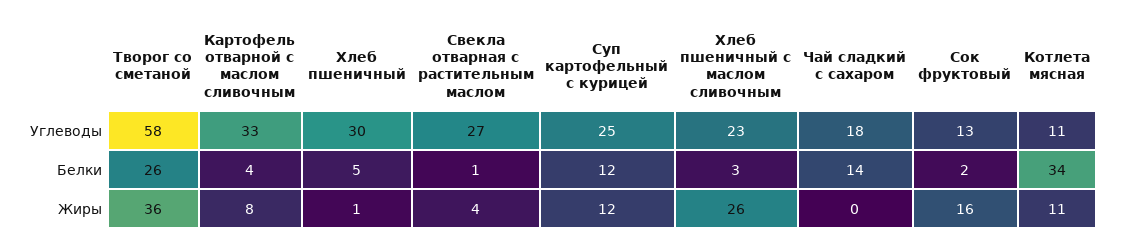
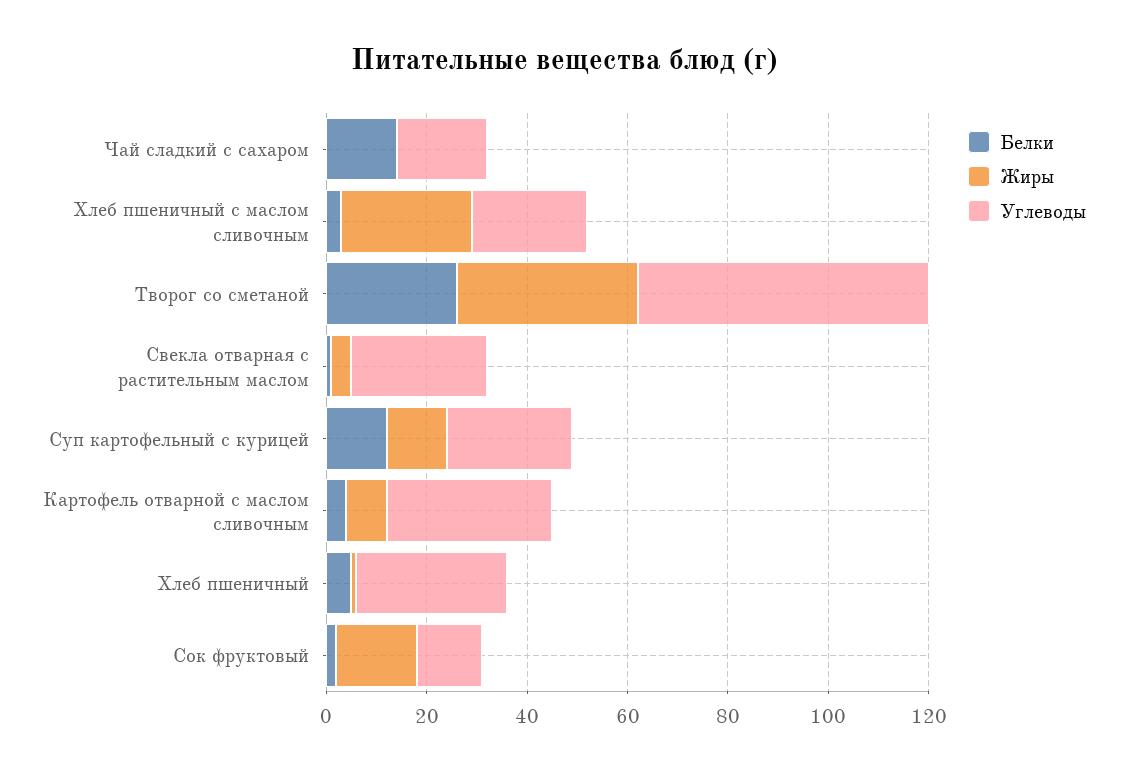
  {
    "Углеводы": {
      "Творог со сметаной": 58,
      "Картофель отварной с маслом сливочным": 33,
      "Хлеб пшеничный": 30,
      "Свекла отварная с растительным маслом": 27,
      "Суп картофельный с курицей": 25,
      "Хлеб пшеничный с маслом сливочным": 23,
      "Чай сладкий с сахаром": 18,
-     "Сок фруктовый": 13,
+     "Сок фруктовый": 13
-     "Котлета мясная": 11
    },
    "Белки": {
      "Творог со сметаной": 26,
      "Картофель отварной с маслом сливочным": 4,
      "Хлеб пшеничный": 5,
      "Свекла отварная с растительным маслом": 1,
      "Суп картофельный с курицей": 12,
      "Хлеб пшеничный с маслом сливочным": 3,
      "Чай сладкий с сахаром": 14,
-     "Сок фруктовый": 2,
+     "Сок фруктовый": 2
-     "Котлета мясная": 34
    },
    "Жиры": {
      "Творог со сметаной": 36,
      "Картофель отварной с маслом сливочным": 8,
      "Хлеб пшеничный": 1,
      "Свекла отварная с растительным маслом": 4,
      "Суп картофельный с курицей": 12,
      "Хлеб пшеничный с маслом сливочным": 26,
      "Чай сладкий с сахаром": 0,
-     "Сок фруктовый": 16,
+     "Сок фруктовый": 16
-     "Котлета мясная": 11
    }
  }

